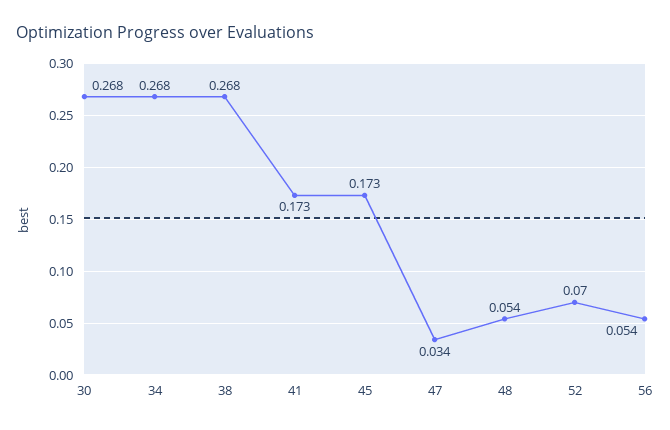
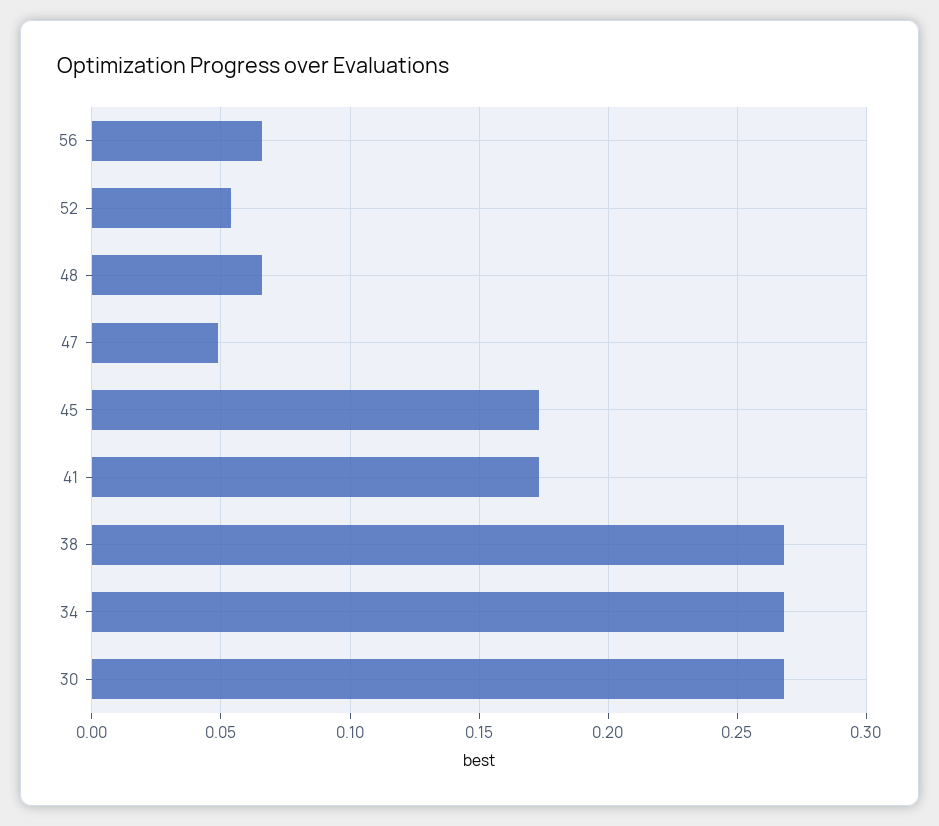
  {
    "30": 0.268,
    "34": 0.268,
    "38": 0.268,
    "41": 0.173,
    "45": 0.173,
-   "47": 0.034,
+   "47": 0.05,
-   "48": 0.054,
+   "48": 0.065,
-   "52": 0.07,
+   "52": 0.055,
-   "56": 0.054
+   "56": 0.065
  }

